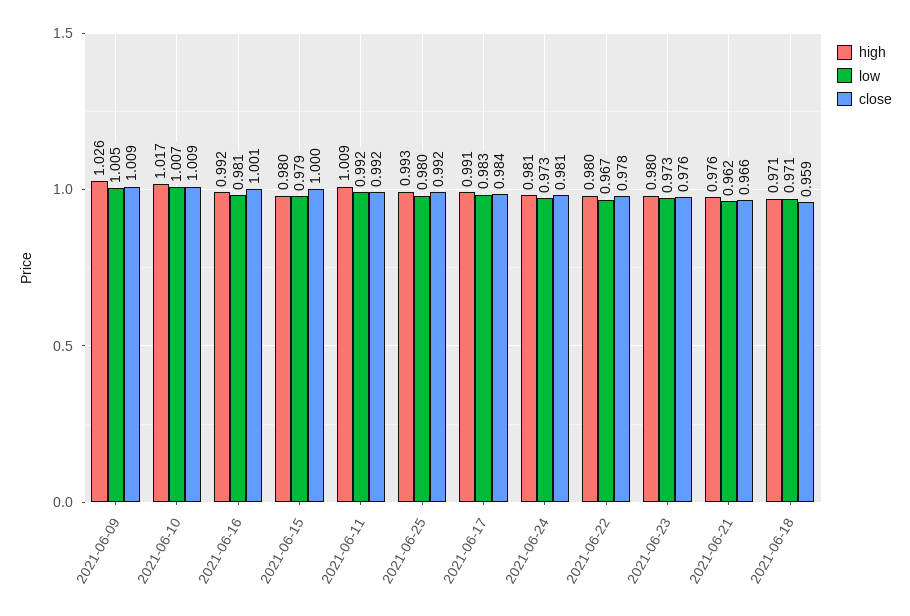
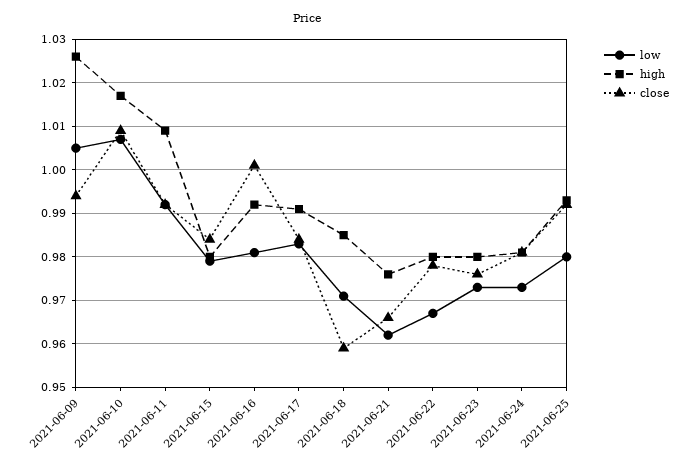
  {
    "high": {
      "2021-06-09": 1.026,
      "2021-06-10": 1.017,
      "2021-06-16": 0.992,
      "2021-06-15": 0.98,
      "2021-06-11": 1.009,
      "2021-06-25": 0.993,
      "2021-06-17": 0.991,
      "2021-06-24": 0.981,
      "2021-06-22": 0.98,
      "2021-06-23": 0.98,
      "2021-06-21": 0.976,
-     "2021-06-18": 0.971
+     "2021-06-18": 0.985
    },
    "low": {
      "2021-06-09": 1.005,
      "2021-06-10": 1.007,
      "2021-06-16": 0.981,
      "2021-06-15": 0.979,
      "2021-06-11": 0.992,
      "2021-06-25": 0.98,
      "2021-06-17": 0.983,
      "2021-06-24": 0.973,
      "2021-06-22": 0.967,
      "2021-06-23": 0.973,
      "2021-06-21": 0.962,
      "2021-06-18": 0.971
    },
    "close": {
-     "2021-06-09": 1.009,
+     "2021-06-09": 0.995,
      "2021-06-10": 1.009,
      "2021-06-16": 1.001,
-     "2021-06-15": 1,
+     "2021-06-15": 0.985,
      "2021-06-11": 0.992,
      "2021-06-25": 0.992,
      "2021-06-17": 0.984,
      "2021-06-24": 0.981,
      "2021-06-22": 0.978,
      "2021-06-23": 0.976,
      "2021-06-21": 0.966,
      "2021-06-18": 0.959
    }
  }

